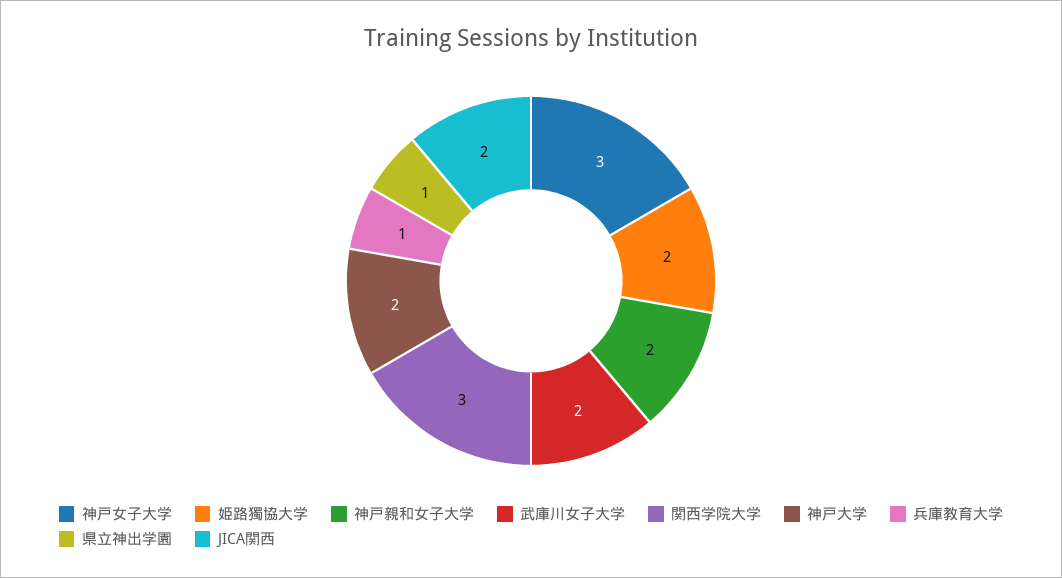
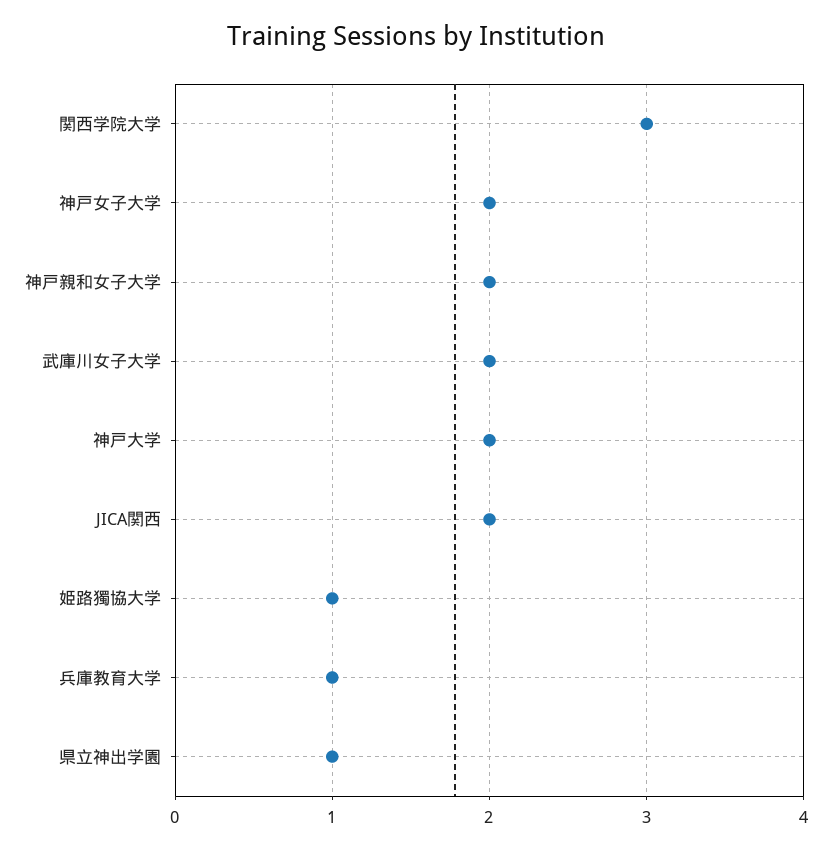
  {
-   "神戸女子大学": 3,
+   "神戸女子大学": 2,
-   "姫路獨協大学": 2,
+   "姫路獨協大学": 1,
    "神戸親和女子大学": 2,
    "武庫川女子大学": 2,
    "関西学院大学": 3,
    "神戸大学": 2,
    "兵庫教育大学": 1,
    "県立神出学園": 1,
    "JICA関西": 2
  }

